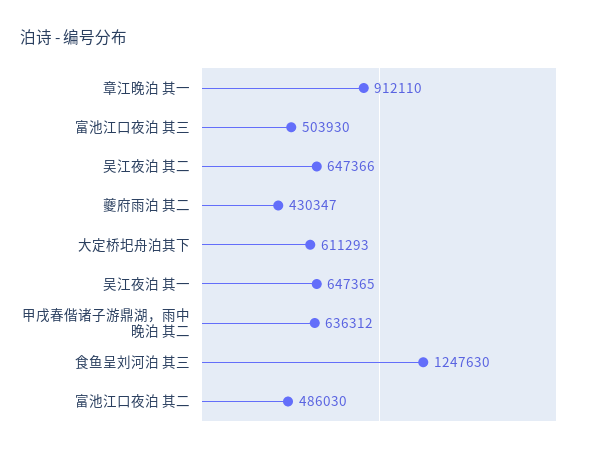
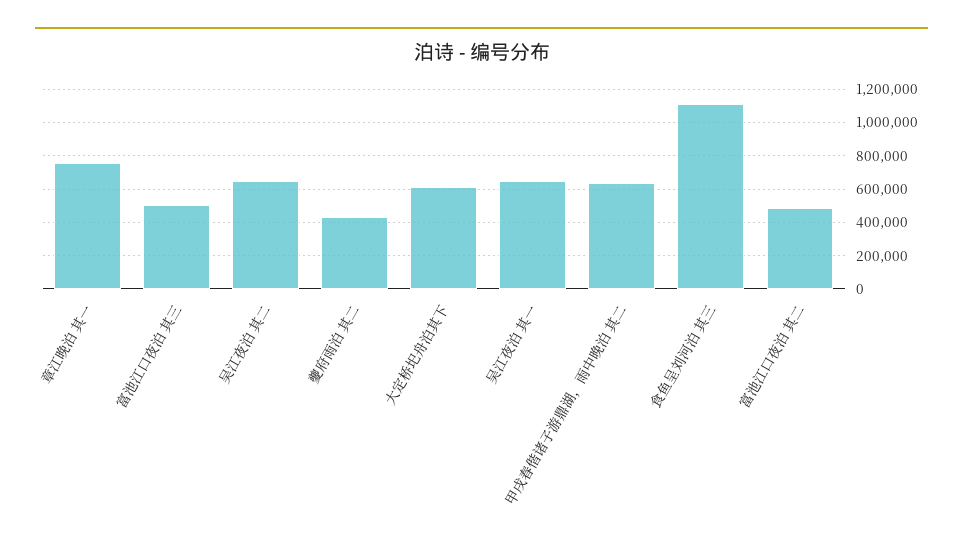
  {
-   "章江晚泊 其一": 912110,
+   "章江晚泊 其一": 750000,
    "富池江口夜泊 其三": 503930,
    "吴江夜泊 其二": 647366,
    "夔府雨泊 其二": 430347,
    "大定桥圯舟泊其下": 611293,
    "吴江夜泊 其一": 647365,
    "甲戌春偕诸子游鼎湖，雨中晚泊 其二": 636312,
-   "食鱼呈刘河泊 其三": 1247630,
+   "食鱼呈刘河泊 其三": 1100000,
    "富池江口夜泊 其二": 486030
  }

